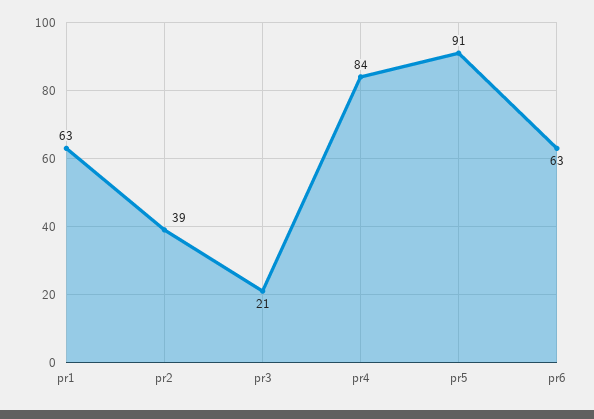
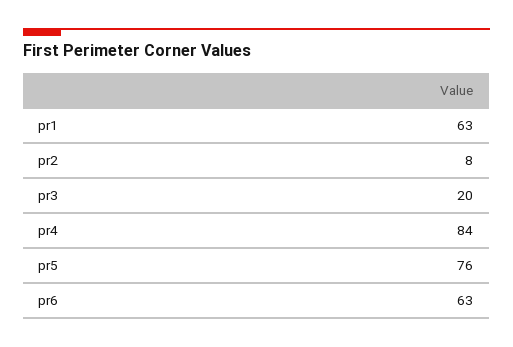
  {
    "pr1": 63,
-   "pr2": 39,
+   "pr2": 8,
-   "pr3": 21,
+   "pr3": 20,
    "pr4": 84,
-   "pr5": 91,
+   "pr5": 76,
    "pr6": 63
  }

